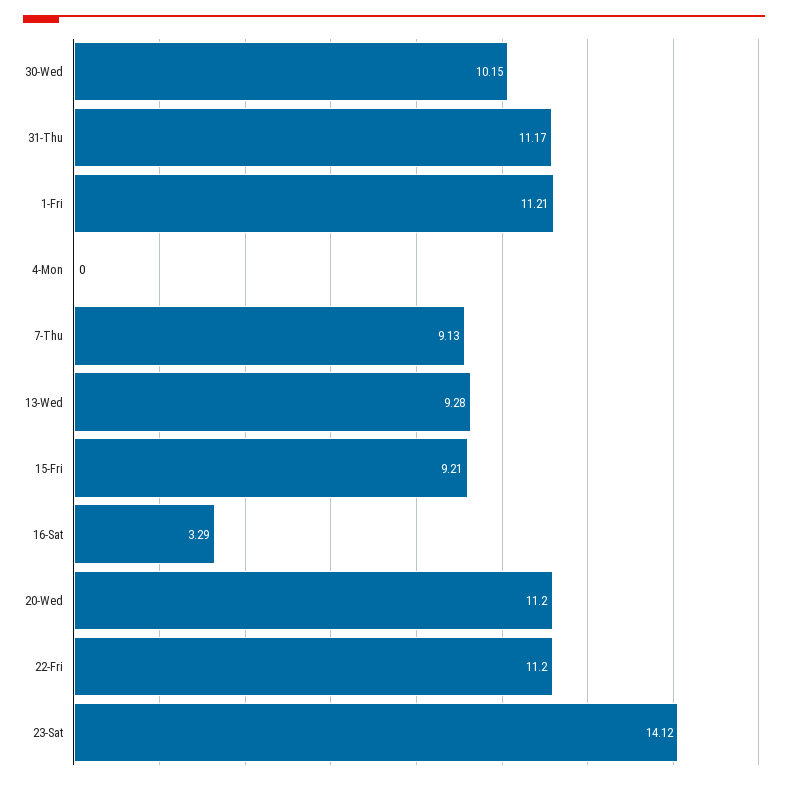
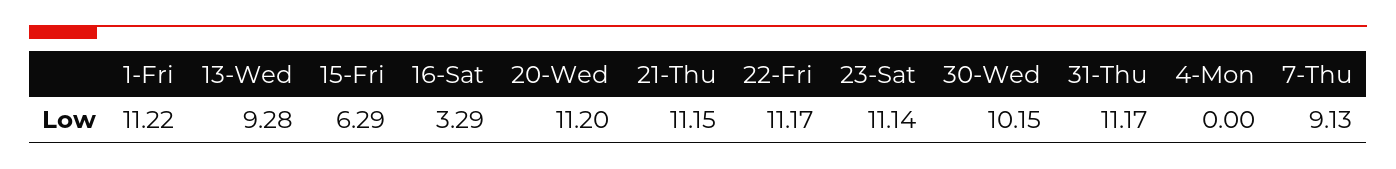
  {
    "30-Wed": 10.15,
    "31-Thu": 11.17,
-   "1-Fri": 11.21,
+   "1-Fri": 11.22,
    "4-Mon": 0,
    "7-Thu": 9.13,
    "13-Wed": 9.28,
-   "15-Fri": 9.21,
+   "15-Fri": 6.29,
    "16-Sat": 3.29,
    "20-Wed": 11.2,
-   "22-Fri": 11.2,
+   "22-Fri": 11.17,
-   "23-Sat": 14.12
+   "23-Sat": 11.14,
+   "21-Thu": 11.15
  }

